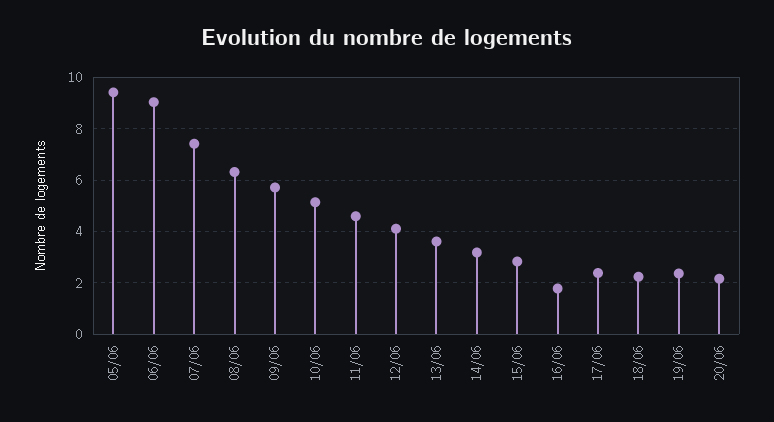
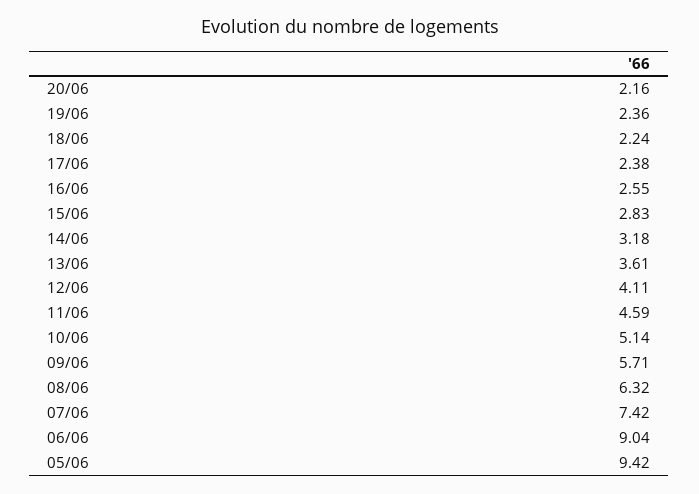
  {
    "05/06": 9.42,
    "06/06": 9.04,
    "07/06": 7.42,
    "08/06": 6.32,
    "09/06": 5.71,
    "10/06": 5.14,
    "11/06": 4.59,
    "12/06": 4.11,
    "13/06": 3.61,
    "14/06": 3.18,
    "15/06": 2.83,
-   "16/06": 1.75,
+   "16/06": 2.55,
    "17/06": 2.38,
    "18/06": 2.24,
    "19/06": 2.36,
    "20/06": 2.16
  }

